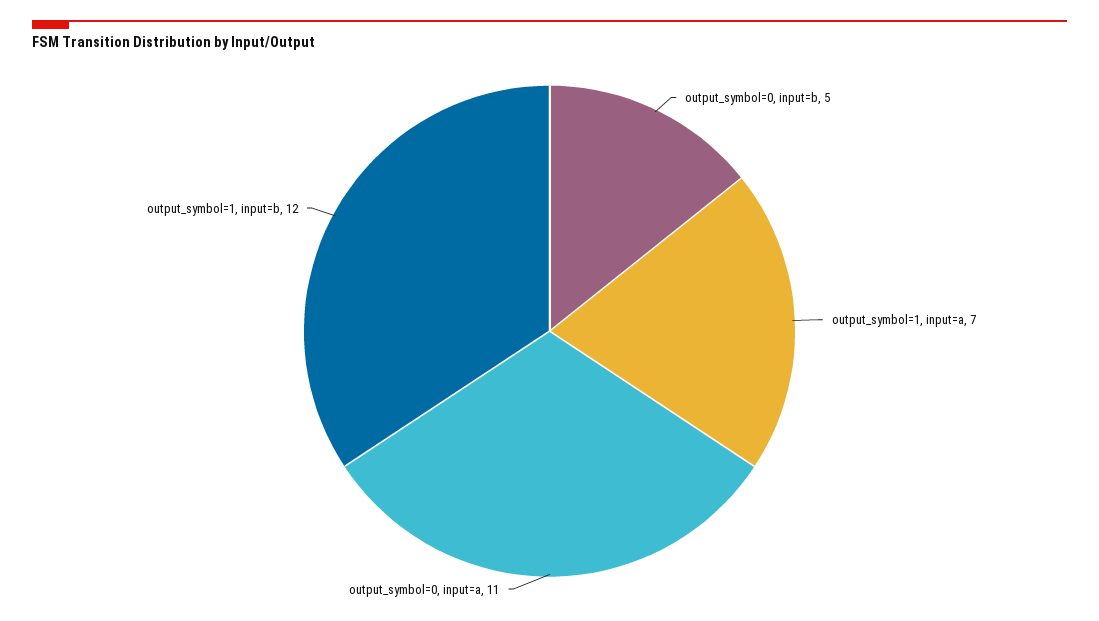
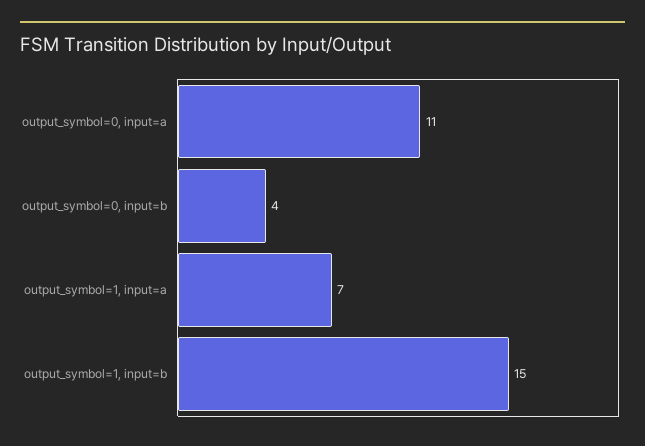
  {
-   "output_symbol=0, input=b": 5,
+   "output_symbol=0, input=b": 4,
    "output_symbol=1, input=a": 7,
    "output_symbol=0, input=a": 11,
-   "output_symbol=1, input=b": 12
+   "output_symbol=1, input=b": 15
  }

